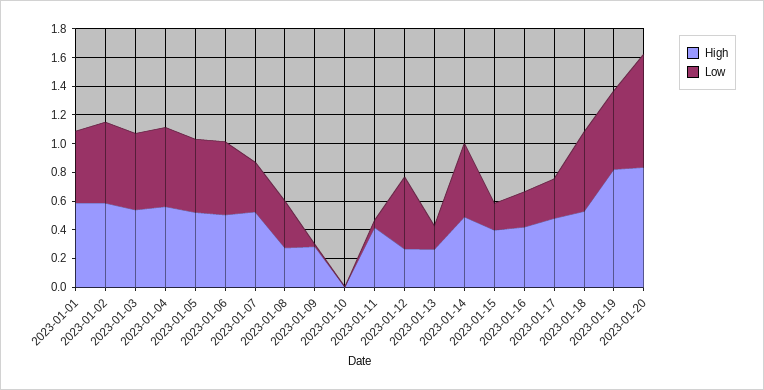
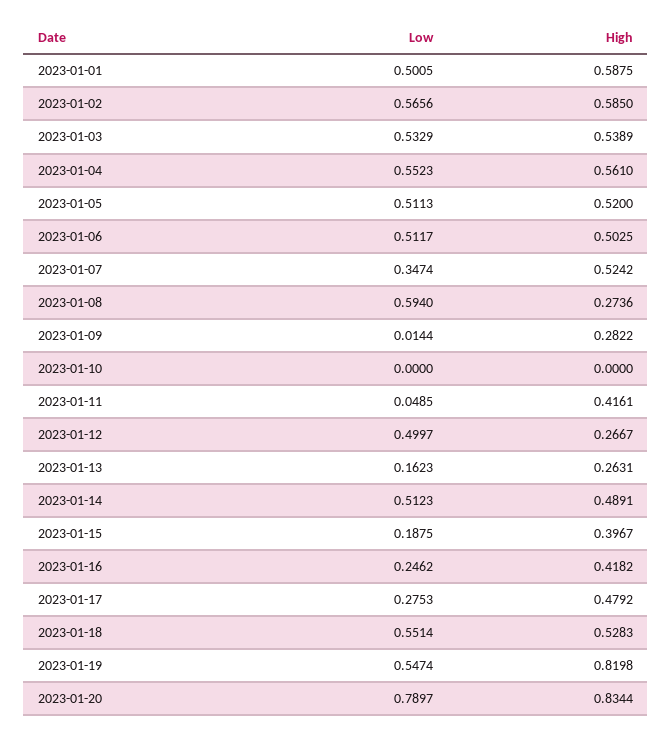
  {
    "High": {
      "2023-01-01": 0.5875,
      "2023-01-02": 0.585,
      "2023-01-03": 0.5389,
      "2023-01-04": 0.561,
      "2023-01-05": 0.52,
      "2023-01-06": 0.5025,
      "2023-01-07": 0.5242,
      "2023-01-08": 0.2736,
      "2023-01-09": 0.2822,
      "2023-01-10": 0,
      "2023-01-11": 0.4161,
      "2023-01-12": 0.2667,
      "2023-01-13": 0.2631,
      "2023-01-14": 0.4891,
      "2023-01-15": 0.3967,
      "2023-01-16": 0.4182,
      "2023-01-17": 0.4792,
      "2023-01-18": 0.5283,
      "2023-01-19": 0.8198,
      "2023-01-20": 0.8344
    },
    "Low": {
      "2023-01-01": 0.5005,
      "2023-01-02": 0.5656,
      "2023-01-03": 0.5329,
      "2023-01-04": 0.5523,
      "2023-01-05": 0.5113,
      "2023-01-06": 0.5117,
      "2023-01-07": 0.3474,
-     "2023-01-08": 0.3,
+     "2023-01-08": 0.594,
      "2023-01-09": 0.0144,
      "2023-01-10": 0,
      "2023-01-11": 0.0485,
      "2023-01-12": 0.4997,
      "2023-01-13": 0.1623,
      "2023-01-14": 0.5123,
      "2023-01-15": 0.1875,
      "2023-01-16": 0.2462,
      "2023-01-17": 0.2753,
      "2023-01-18": 0.5514,
      "2023-01-19": 0.5474,
      "2023-01-20": 0.7897
    }
  }

